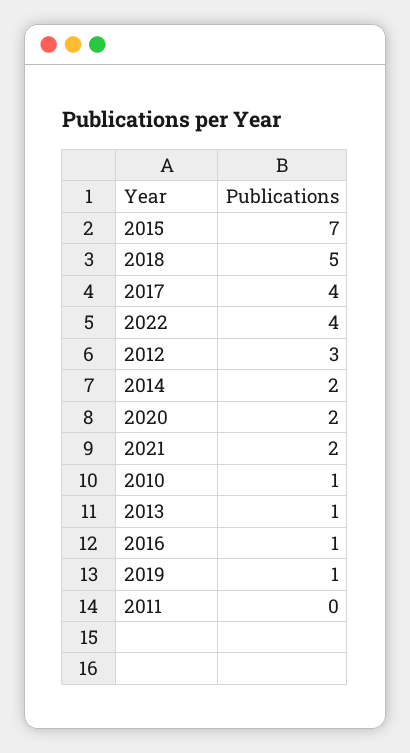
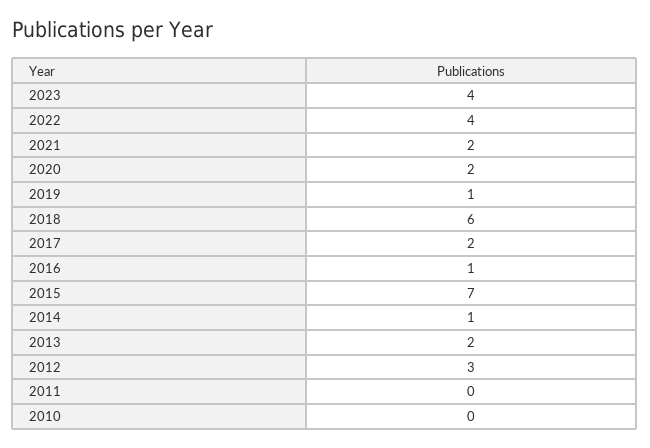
  {
    "2015": 7,
-   "2018": 5,
+   "2018": 6,
-   "2017": 4,
+   "2017": 2,
    "2022": 4,
    "2012": 3,
-   "2014": 2,
+   "2014": 1,
    "2020": 2,
    "2021": 2,
-   "2010": 1,
+   "2010": 0,
-   "2013": 1,
+   "2013": 2,
    "2016": 1,
    "2019": 1,
-   "2011": 0
+   "2011": 0,
+   "2023": 4
  }

